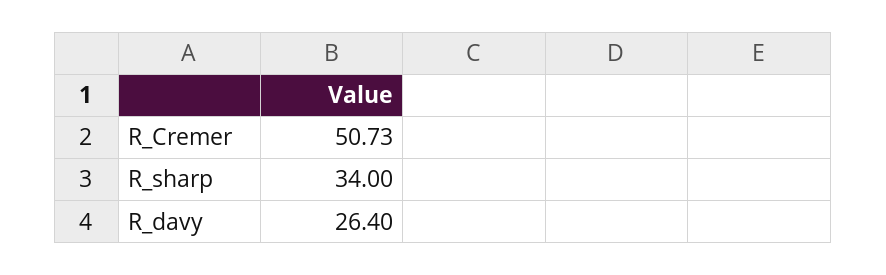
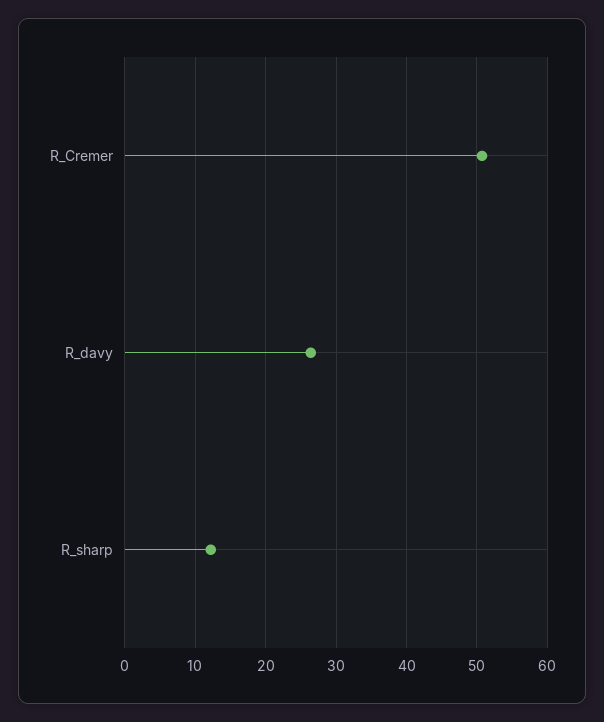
  {
    "R_Cremer": 50.73,
-   "R_sharp": 34,
+   "R_sharp": 12,
    "R_davy": 26.4
  }

